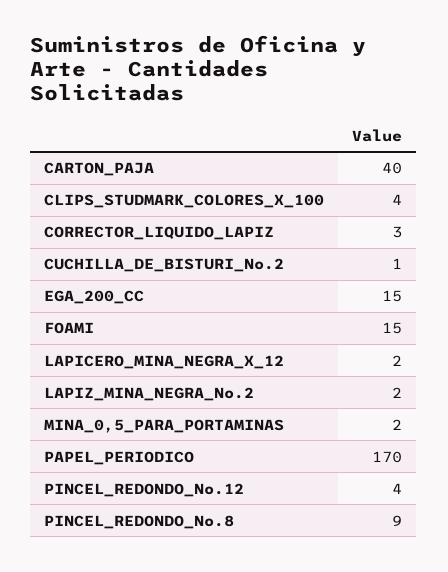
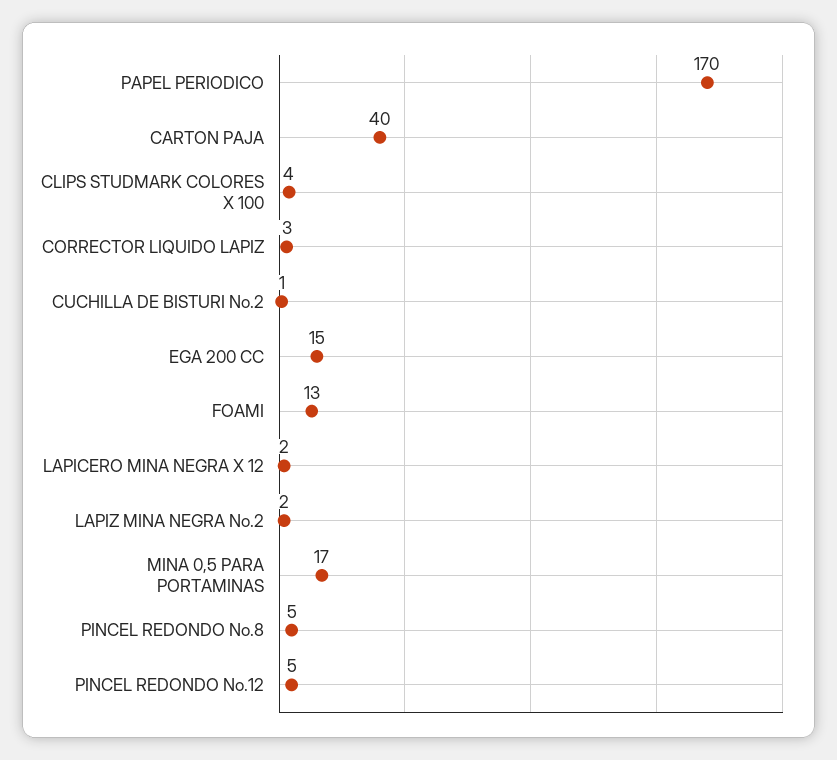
  {
    "CARTON_PAJA": 40,
    "CLIPS_STUDMARK_COLORES_X_100": 4,
    "CORRECTOR_LIQUIDO_LAPIZ": 3,
    "CUCHILLA_DE_BISTURI_No.2": 1,
    "EGA_200_CC": 15,
-   "FOAMI": 15,
+   "FOAMI": 13,
    "LAPICERO_MINA_NEGRA_X_12": 2,
    "LAPIZ_MINA_NEGRA_No.2": 2,
-   "MINA_0,5_PARA_PORTAMINAS": 2,
+   "MINA_0,5_PARA_PORTAMINAS": 17,
    "PAPEL_PERIODICO": 170,
-   "PINCEL_REDONDO_No.12": 4,
+   "PINCEL_REDONDO_No.12": 5,
-   "PINCEL_REDONDO_No.8": 9
+   "PINCEL_REDONDO_No.8": 5
  }

